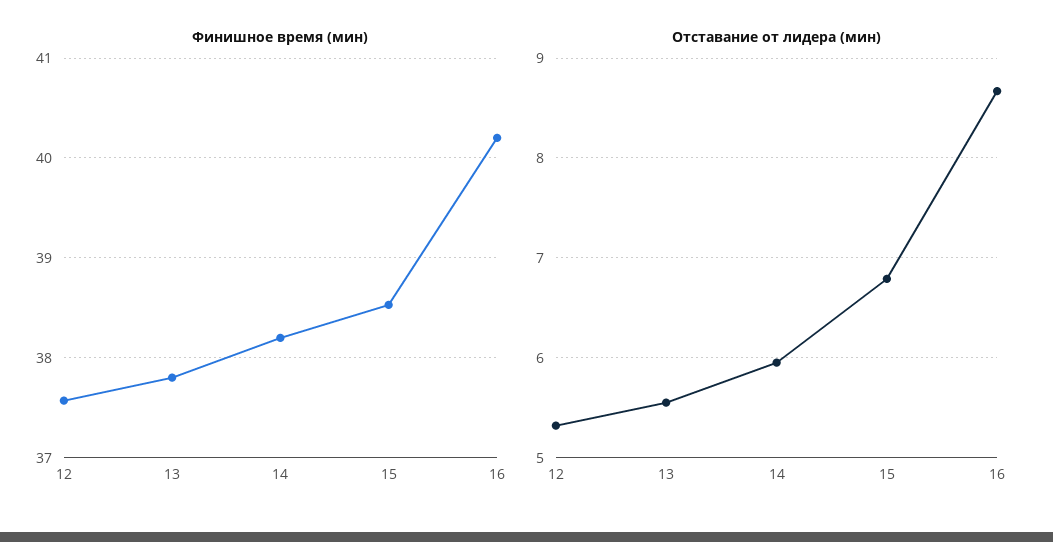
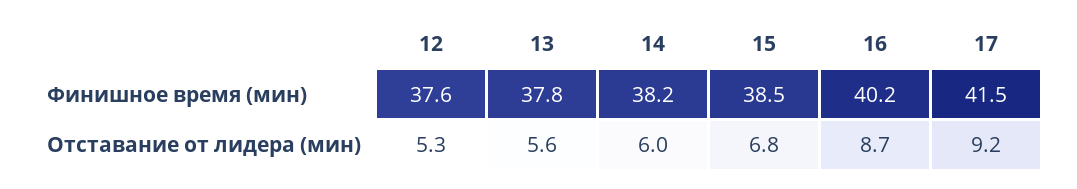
  {
    "Финишное время (мин)": {
      "12": 37.6,
      "13": 37.8,
      "14": 38.2,
      "15": 38.5,
-     "16": 40.2
+     "16": 40.2,
+     "17": 41.5
    },
    "Отставание от лидера (мин)": {
      "12": 5.3,
      "13": 5.6,
      "14": 6,
      "15": 6.8,
-     "16": 8.7
+     "16": 8.7,
+     "17": 9.2
    }
  }

